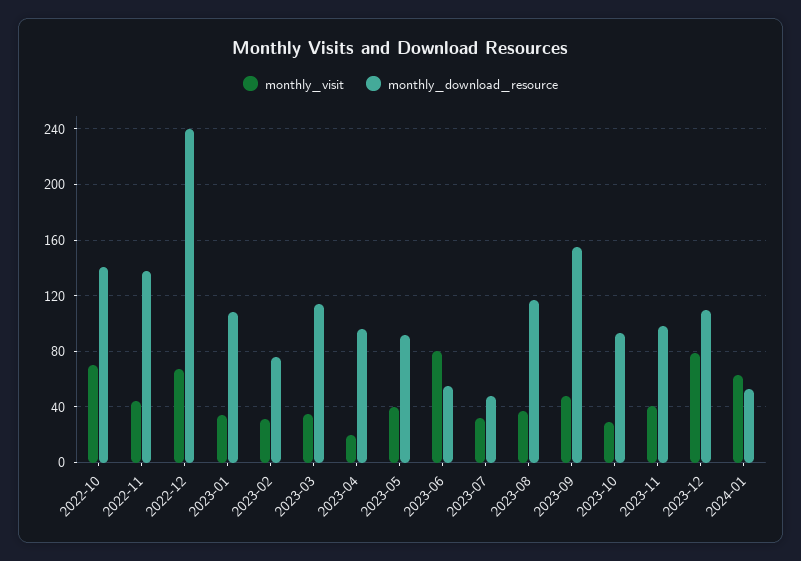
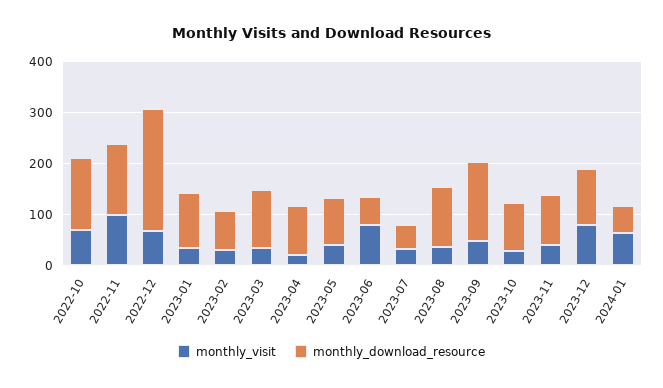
  {
    "monthly_visit": {
      "2022-10": 70,
-     "2022-11": 45,
+     "2022-11": 100,
      "2022-12": 65,
      "2023-01": 35,
      "2023-02": 30,
      "2023-03": 35,
      "2023-04": 20,
      "2023-05": 40,
      "2023-06": 80,
      "2023-07": 30,
      "2023-08": 35,
      "2023-09": 50,
      "2023-10": 30,
      "2023-11": 40,
      "2023-12": 80,
      "2024-01": 65
    },
    "monthly_download_resource": {
      "2022-10": 140,
      "2022-11": 140,
      "2022-12": 240,
      "2023-01": 110,
      "2023-02": 75,
      "2023-03": 115,
      "2023-04": 95,
      "2023-05": 90,
      "2023-06": 55,
      "2023-07": 50,
      "2023-08": 115,
      "2023-09": 155,
      "2023-10": 95,
      "2023-11": 100,
      "2023-12": 110,
      "2024-01": 55
    }
  }

